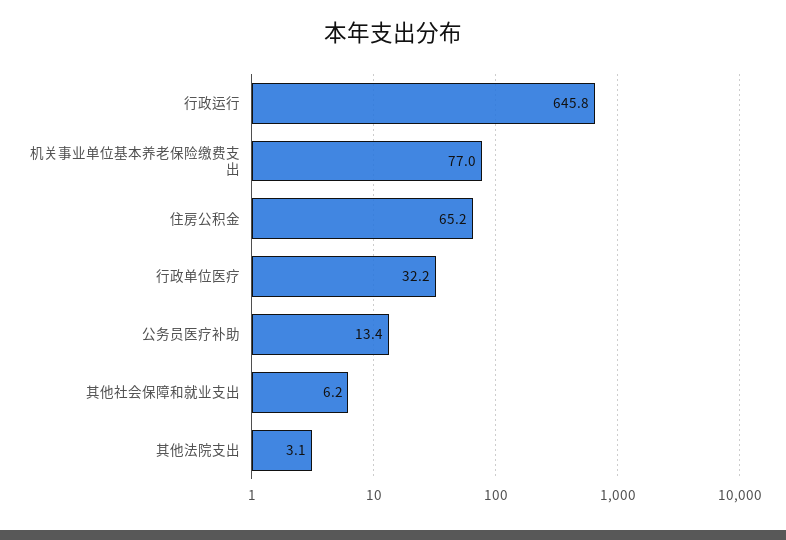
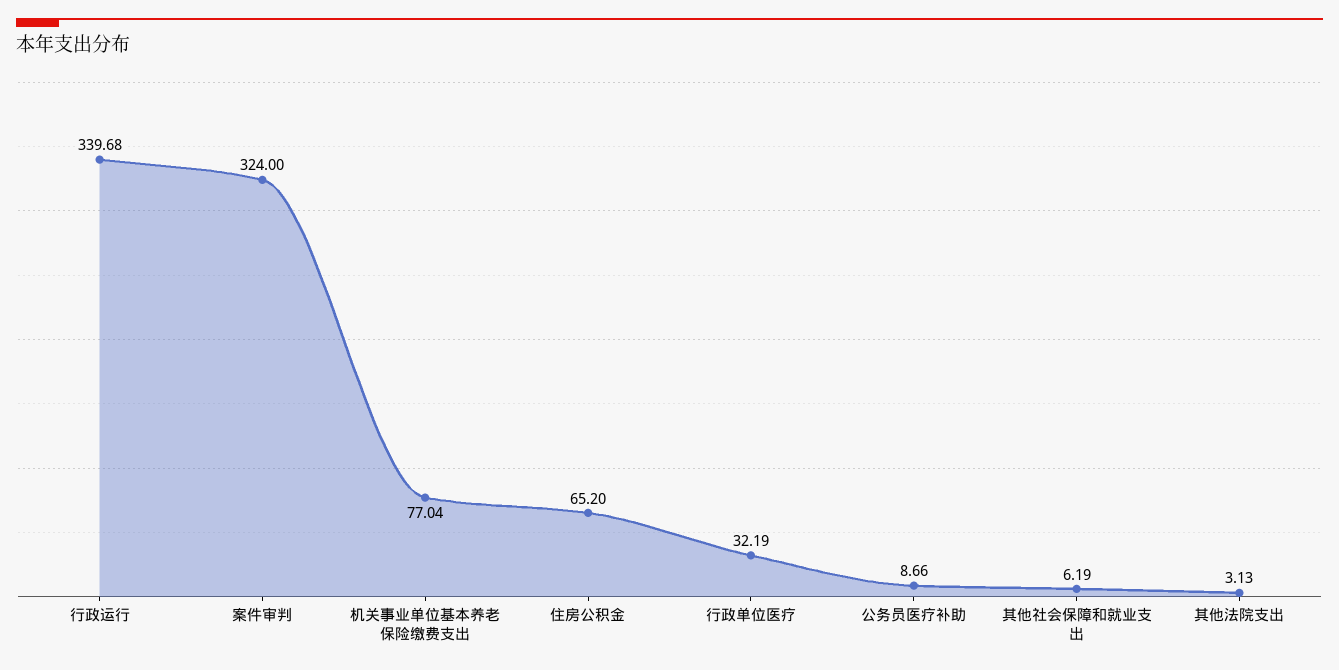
  {
-   "行政运行": 645.8,
+   "行政运行": 339.68,
    "机关事业单位基本养老保险缴费支出": 77.04,
    "住房公积金": 65.2,
    "行政单位医疗": 32.19,
-   "公务员医疗补助": 13.4,
+   "公务员医疗补助": 8.66,
    "其他社会保障和就业支出": 6.19,
-   "其他法院支出": 3.13
+   "其他法院支出": 3.13,
+   "案件审判": 324
  }

